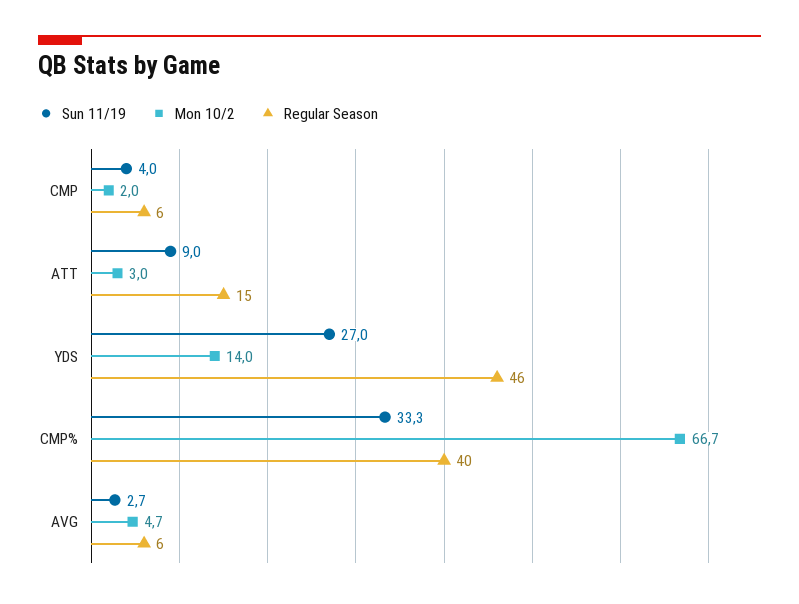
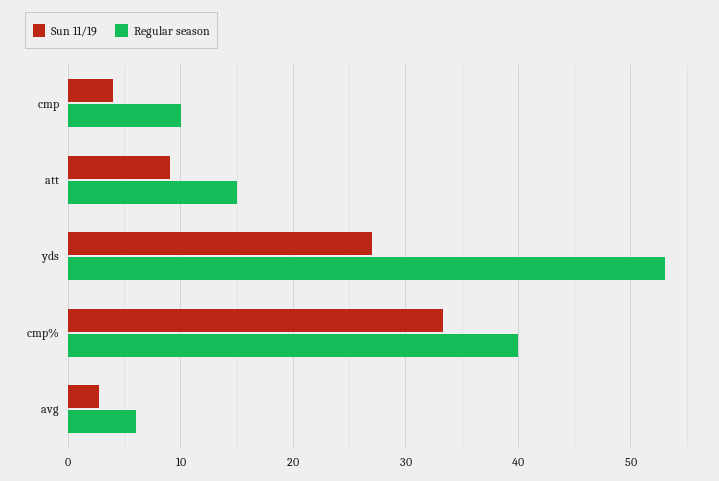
  {
    "Sun 11/19": {
      "CMP": 4,
      "ATT": 9,
      "YDS": 27,
      "CMP%": 33.3,
      "AVG": 2.7
    },
-   "Mon 10/2": {
-     "CMP": 2,
-     "ATT": 3,
-     "YDS": 14,
-     "CMP%": 66.7,
-     "AVG": 4.7
-   },
    "Regular Season": {
-     "CMP": 6,
+     "CMP": 10,
      "ATT": 15,
-     "YDS": 46,
+     "YDS": 53,
      "CMP%": 40,
      "AVG": 6
    }
  }

